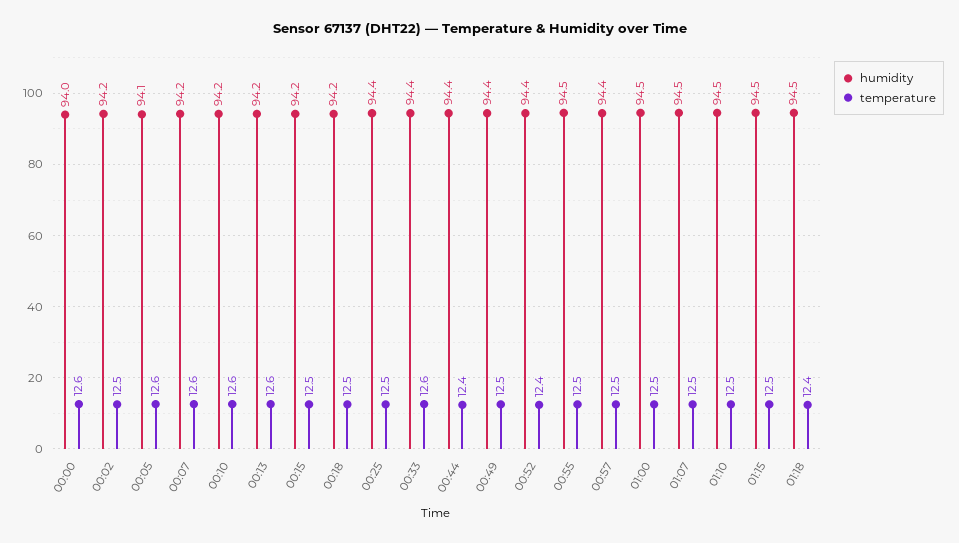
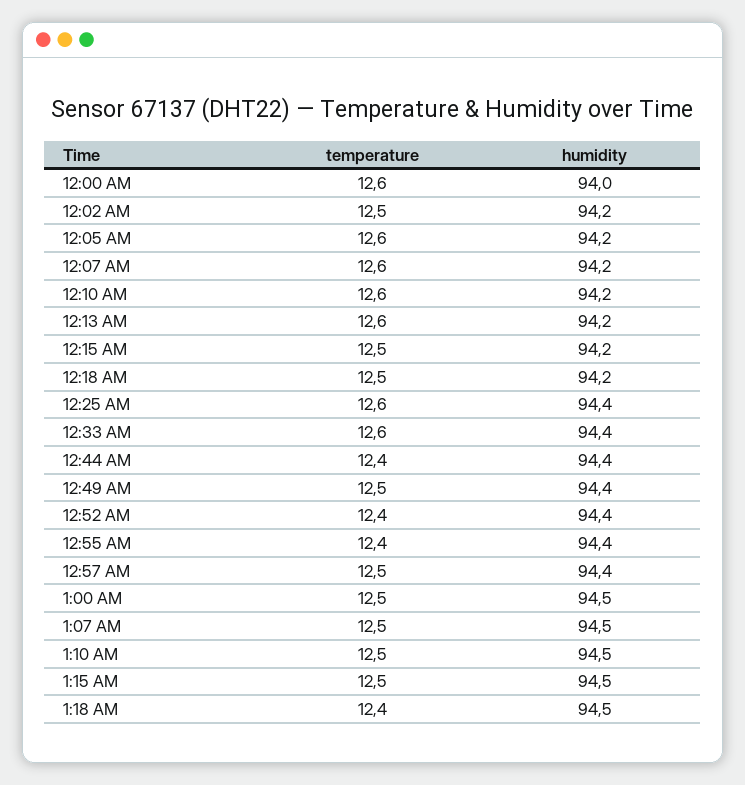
  {
    "humidity": {
      "00:00": 94,
      "00:02": 94.2,
-     "00:05": 94.1,
+     "00:05": 94.2,
      "00:07": 94.2,
      "00:10": 94.2,
      "00:13": 94.2,
      "00:15": 94.2,
      "00:18": 94.2,
      "00:25": 94.4,
      "00:33": 94.4,
      "00:44": 94.4,
      "00:49": 94.4,
      "00:52": 94.4,
-     "00:55": 94.5,
+     "00:55": 94.4,
      "00:57": 94.4,
      "01:00": 94.5,
      "01:07": 94.5,
      "01:10": 94.5,
      "01:15": 94.5,
      "01:18": 94.5
    },
    "temperature": {
      "00:00": 12.6,
      "00:02": 12.5,
      "00:05": 12.6,
      "00:07": 12.6,
      "00:10": 12.6,
      "00:13": 12.6,
      "00:15": 12.5,
      "00:18": 12.5,
-     "00:25": 12.5,
+     "00:25": 12.6,
      "00:33": 12.6,
      "00:44": 12.4,
      "00:49": 12.5,
      "00:52": 12.4,
-     "00:55": 12.5,
+     "00:55": 12.4,
      "00:57": 12.5,
      "01:00": 12.5,
      "01:07": 12.5,
      "01:10": 12.5,
      "01:15": 12.5,
      "01:18": 12.4
    }
  }

